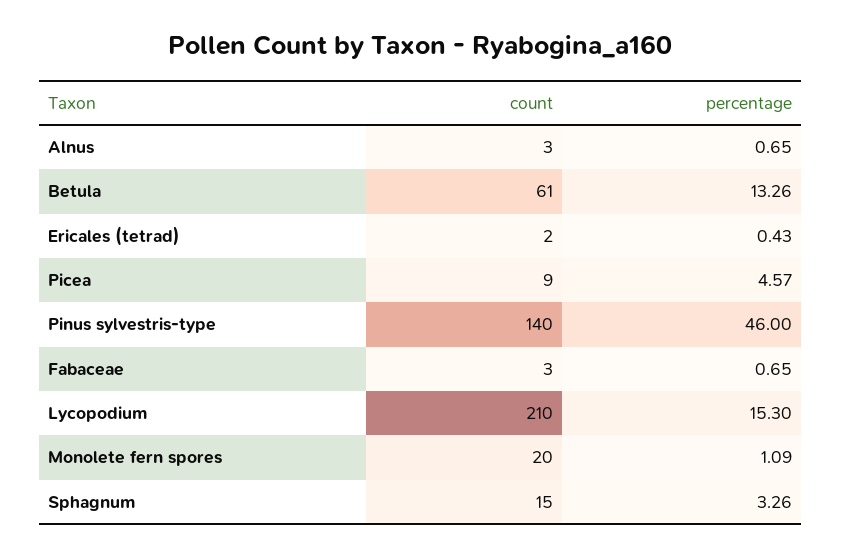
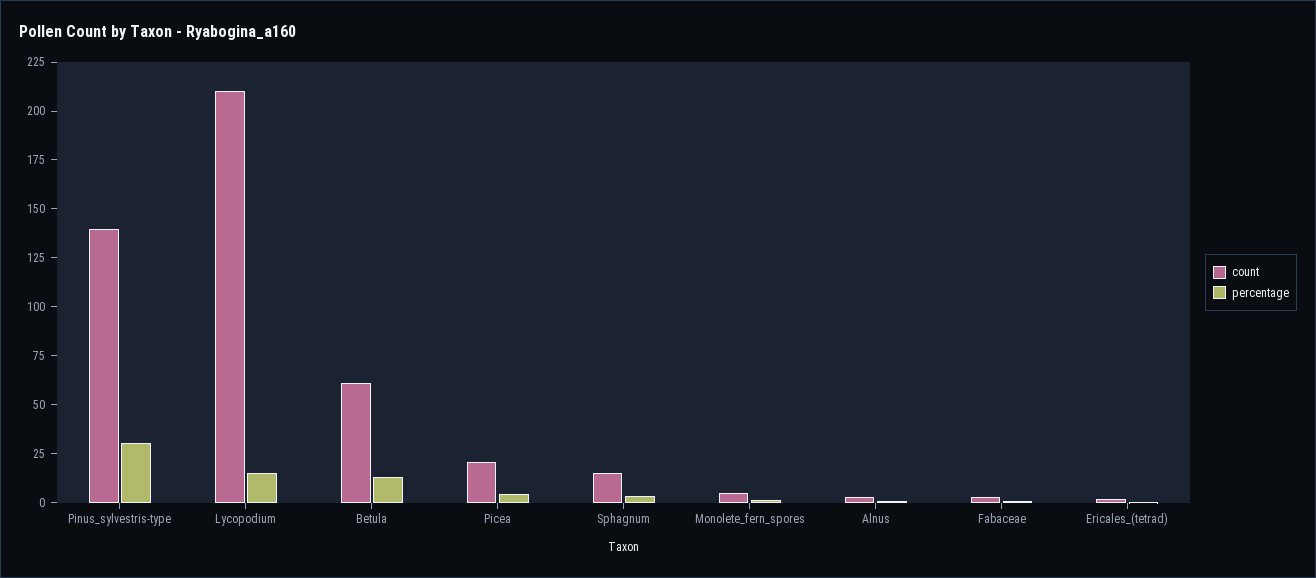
  {
    "count": {
      "Alnus": 3,
      "Betula": 61,
      "Ericales (tetrad)": 2,
-     "Picea": 9,
+     "Picea": 20,
      "Pinus sylvestris-type": 140,
      "Fabaceae": 3,
      "Lycopodium": 210,
-     "Monolete fern spores": 20,
+     "Monolete fern spores": 5,
      "Sphagnum": 15
    },
    "percentage": {
      "Alnus": 0.65,
      "Betula": 13.26,
      "Ericales (tetrad)": 0.43,
      "Picea": 4.57,
-     "Pinus sylvestris-type": 46,
+     "Pinus sylvestris-type": 30,
      "Fabaceae": 0.65,
      "Lycopodium": 15.3,
      "Monolete fern spores": 1.09,
      "Sphagnum": 3.26
    }
  }

